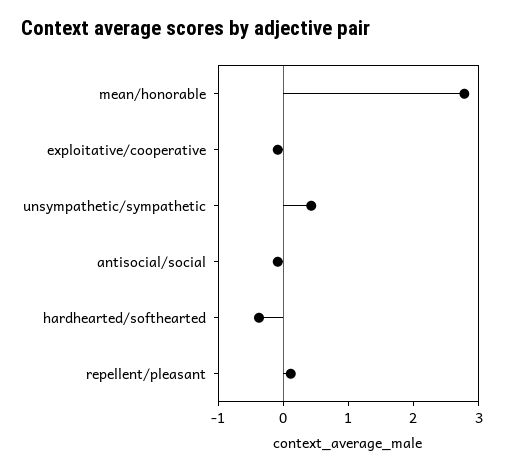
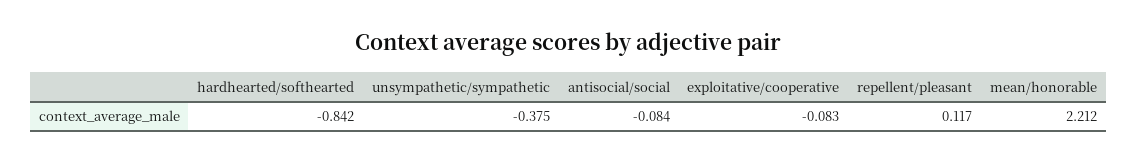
  {
-   "mean/honorable": 2.8,
+   "mean/honorable": 2.212,
    "exploitative/cooperative": -0.083,
-   "unsympathetic/sympathetic": 0.4,
+   "unsympathetic/sympathetic": -0.375,
    "antisocial/social": -0.084,
-   "hardhearted/softhearted": -0.4,
+   "hardhearted/softhearted": -0.842,
    "repellent/pleasant": 0.117
  }

